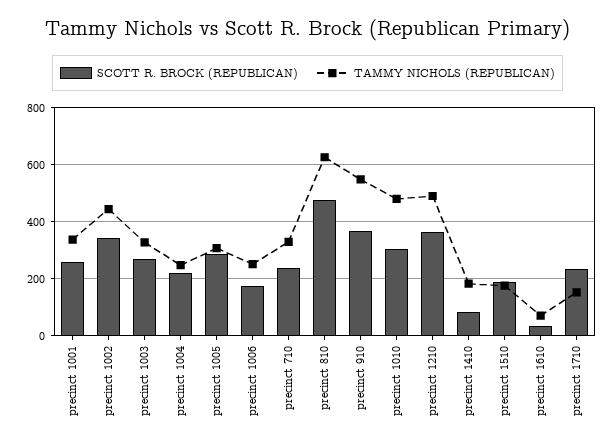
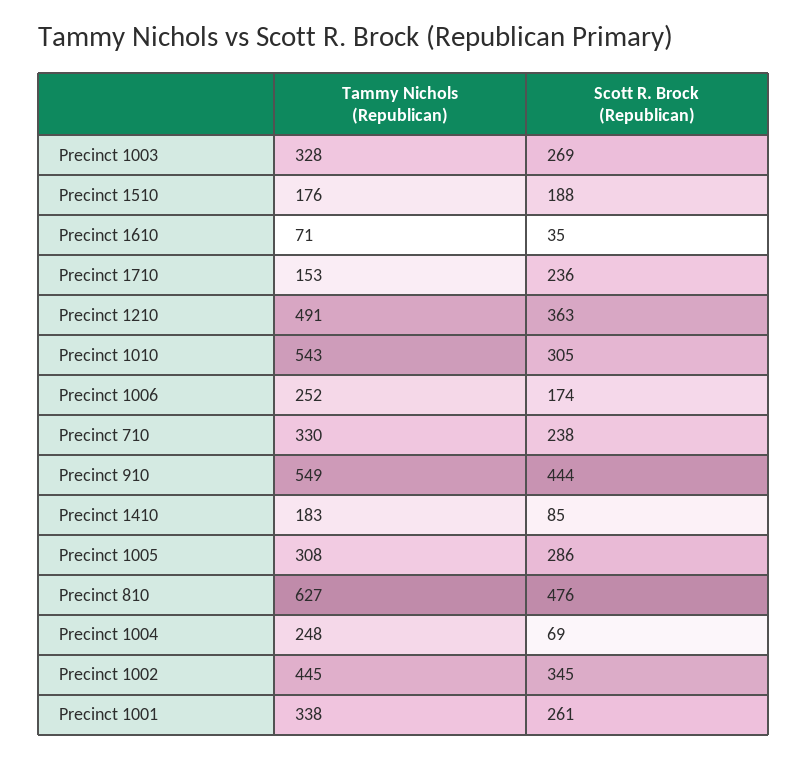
  {
    "SCOTT R. BROCK (REPUBLICAN)": {
      "precinct 1001": 261,
      "precinct 1002": 345,
      "precinct 1003": 269,
-     "precinct 1004": 225,
+     "precinct 1004": 69,
      "precinct 1005": 286,
      "precinct 1006": 174,
      "precinct 710": 238,
      "precinct 810": 476,
-     "precinct 910": 375,
+     "precinct 910": 444,
      "precinct 1010": 305,
      "precinct 1210": 363,
      "precinct 1410": 85,
      "precinct 1510": 188,
      "precinct 1610": 35,
      "precinct 1710": 236
    },
    "TAMMY NICHOLS (REPUBLICAN)": {
      "precinct 1001": 338,
      "precinct 1002": 445,
      "precinct 1003": 328,
      "precinct 1004": 248,
      "precinct 1005": 308,
      "precinct 1006": 252,
      "precinct 710": 330,
      "precinct 810": 627,
      "precinct 910": 549,
-     "precinct 1010": 475,
+     "precinct 1010": 543,
      "precinct 1210": 491,
      "precinct 1410": 183,
      "precinct 1510": 176,
      "precinct 1610": 71,
      "precinct 1710": 153
    }
  }

